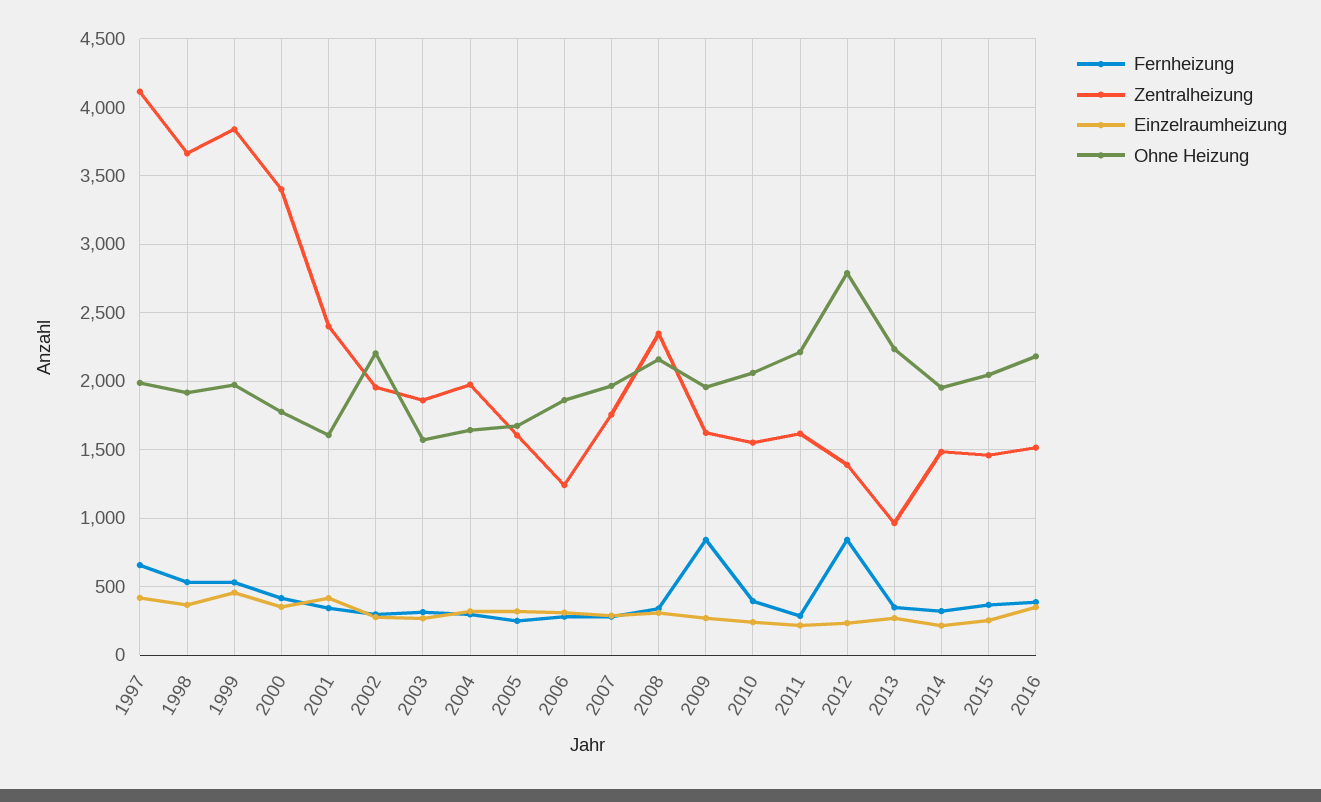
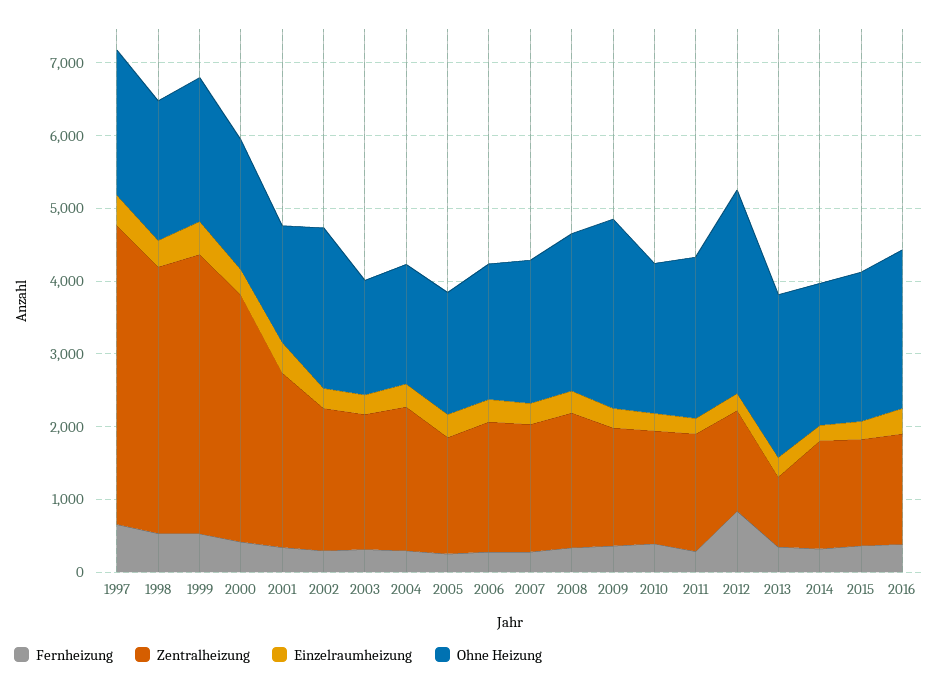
  {
    "Fernheizung": {
      "1997": 650,
      "1998": 550,
      "1999": 550,
      "2000": 400,
      "2001": 350,
      "2002": 300,
      "2003": 300,
      "2004": 300,
      "2005": 250,
      "2006": 300,
      "2007": 300,
      "2008": 350,
-     "2009": 850,
+     "2009": 400,
      "2010": 400,
      "2011": 300,
      "2012": 850,
      "2013": 350,
      "2014": 300,
      "2015": 350,
      "2016": 400
    },
    "Zentralheizung": {
      "1997": 4100,
      "1998": 3650,
      "1999": 3850,
      "2000": 3400,
      "2001": 2400,
      "2002": 1950,
      "2003": 1850,
      "2004": 1950,
      "2005": 1600,
-     "2006": 1250,
+     "2006": 1800,
      "2007": 1750,
-     "2008": 2350,
+     "2008": 1800,
      "2009": 1600,
      "2010": 1550,
      "2011": 1600,
      "2012": 1400,
      "2013": 950,
      "2014": 1500,
      "2015": 1450,
      "2016": 1500
    },
    "Einzelraumheizung": {
      "1997": 400,
      "1998": 350,
      "1999": 450,
      "2000": 350,
      "2001": 400,
      "2002": 300,
      "2003": 250,
      "2004": 300,
      "2005": 300,
      "2006": 300,
      "2007": 300,
      "2008": 300,
      "2009": 250,
      "2010": 250,
      "2011": 200,
      "2012": 250,
      "2013": 250,
      "2014": 200,
      "2015": 250,
      "2016": 350
    },
    "Ohne Heizung": {
      "1997": 2000,
      "1998": 1900,
      "1999": 1950,
      "2000": 1800,
      "2001": 1600,
      "2002": 2200,
      "2003": 1550,
      "2004": 1650,
      "2005": 1650,
      "2006": 1850,
      "2007": 1950,
      "2008": 2150,
-     "2009": 1950,
+     "2009": 2600,
      "2010": 2050,
      "2011": 2200,
      "2012": 2800,
      "2013": 2250,
      "2014": 1950,
      "2015": 2050,
      "2016": 2200
    }
  }

